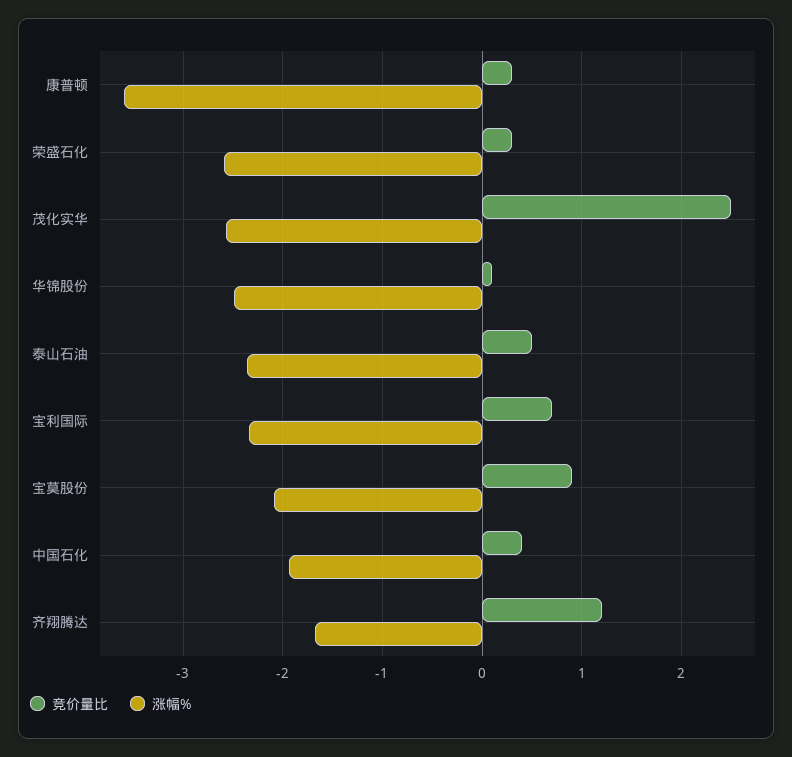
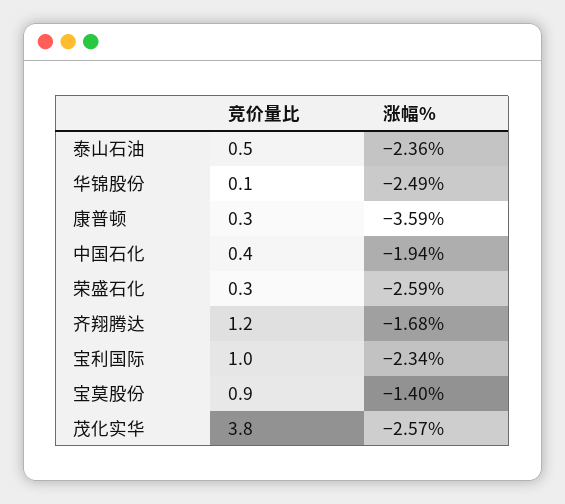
  {
    "竞价量比": {
      "康普顿": 0.3,
      "荣盛石化": 0.3,
-     "茂化实华": 2.5,
+     "茂化实华": 3.8,
      "华锦股份": 0.1,
      "泰山石油": 0.5,
-     "宝利国际": 0.7,
+     "宝利国际": 1,
      "宝莫股份": 0.9,
      "中国石化": 0.4,
      "齐翔腾达": 1.2
    },
    "涨幅%": {
      "康普顿": -3.59,
      "荣盛石化": -2.59,
      "茂化实华": -2.57,
      "华锦股份": -2.49,
      "泰山石油": -2.36,
      "宝利国际": -2.34,
-     "宝莫股份": -2.1,
+     "宝莫股份": -1.4,
      "中国石化": -1.94,
      "齐翔腾达": -1.68
    }
  }

